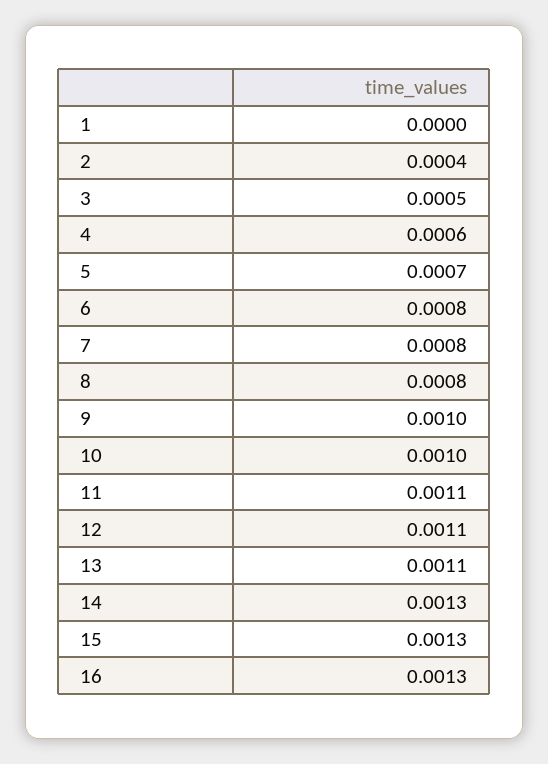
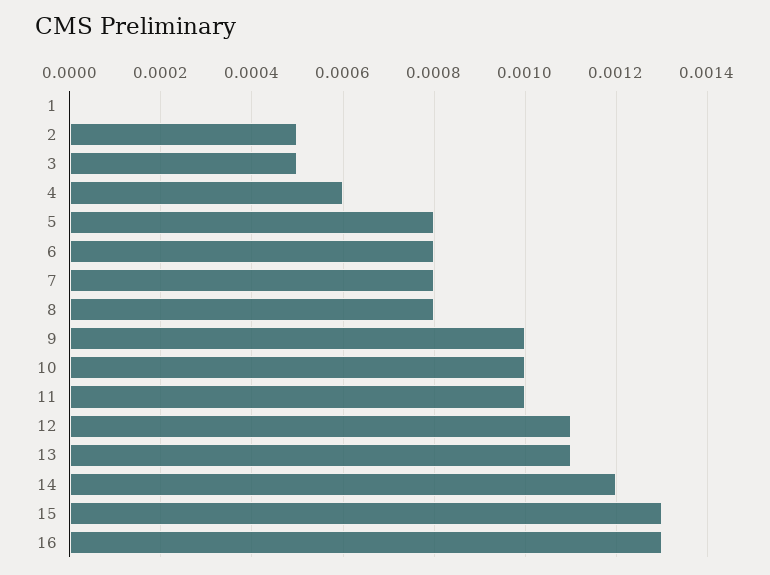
  {
    "1": 0,
-   "2": 0.0004,
+   "2": 0.0005,
    "3": 0.0005,
    "4": 0.0006,
-   "5": 0.0007,
+   "5": 0.0008,
    "6": 0.0008,
    "7": 0.0008,
    "8": 0.0008,
    "9": 0.001,
    "10": 0.001,
-   "11": 0.0011,
+   "11": 0.001,
    "12": 0.0011,
    "13": 0.0011,
-   "14": 0.0013,
+   "14": 0.0012,
    "15": 0.0013,
    "16": 0.0013
  }

